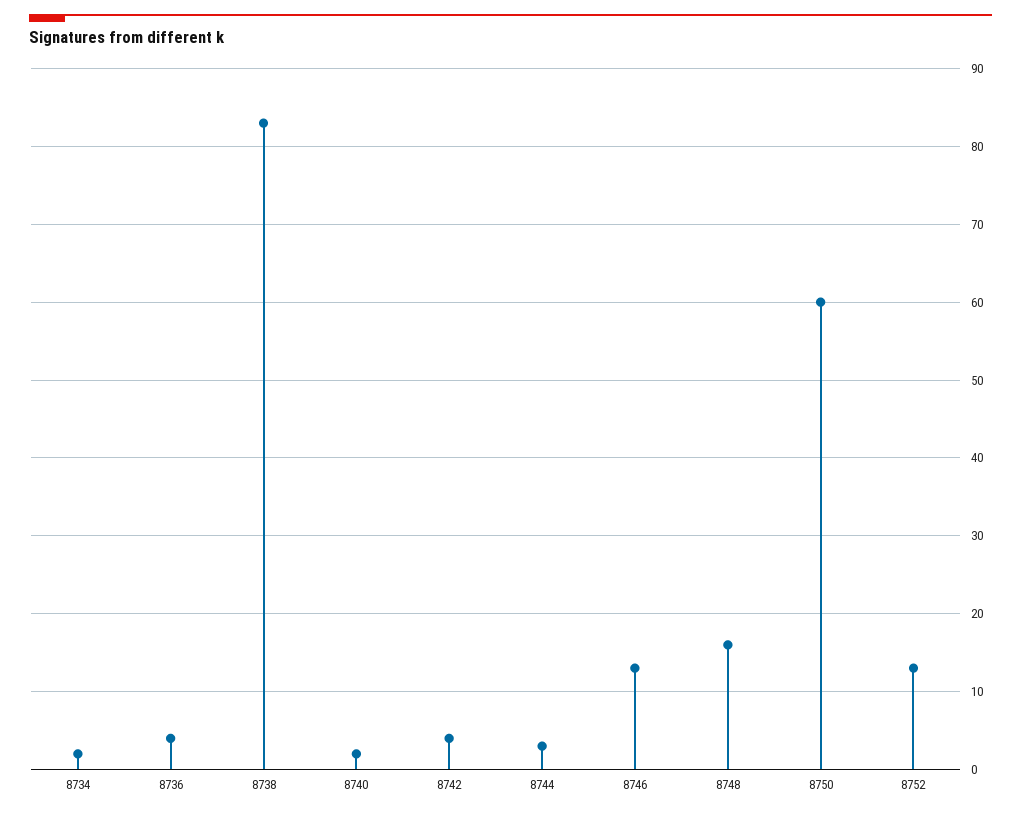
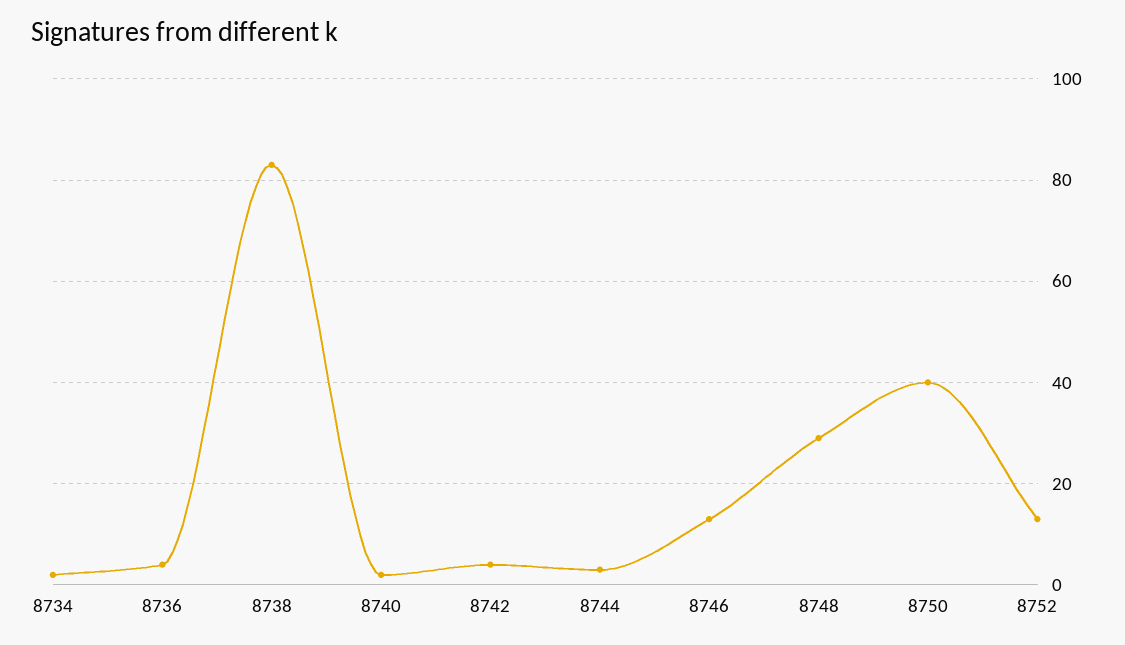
  {
    "8734": 2,
    "8736": 4,
    "8738": 83,
    "8740": 2,
    "8742": 4,
    "8744": 3,
    "8746": 13,
-   "8748": 16,
+   "8748": 30,
-   "8750": 60,
+   "8750": 40,
    "8752": 13
  }

